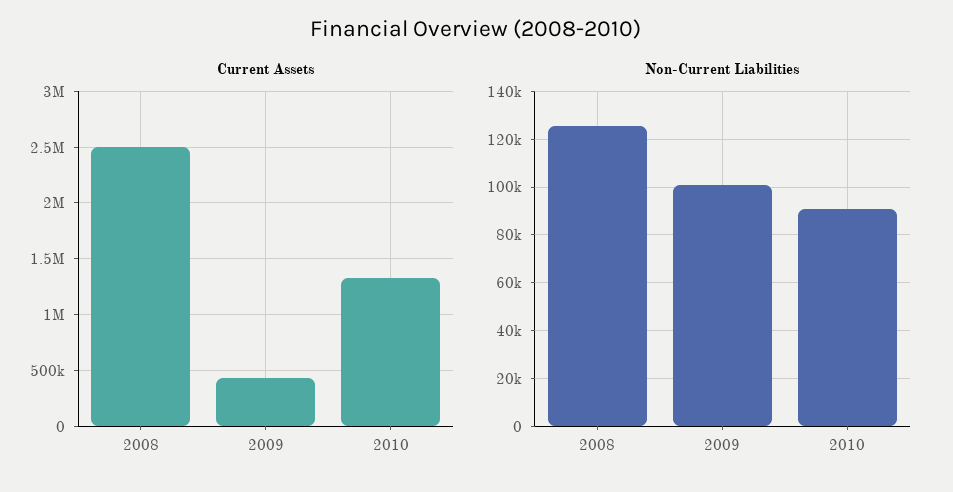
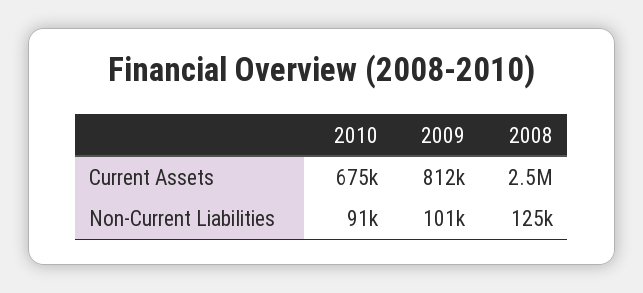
  {
    "Current Assets": {
      "2008": 2500000,
-     "2009": 400000,
+     "2009": 812000,
-     "2010": 1300000
+     "2010": 675000
    },
    "Non-Current Liabilities": {
      "2008": 125000,
      "2009": 101000,
      "2010": 91000
    }
  }

